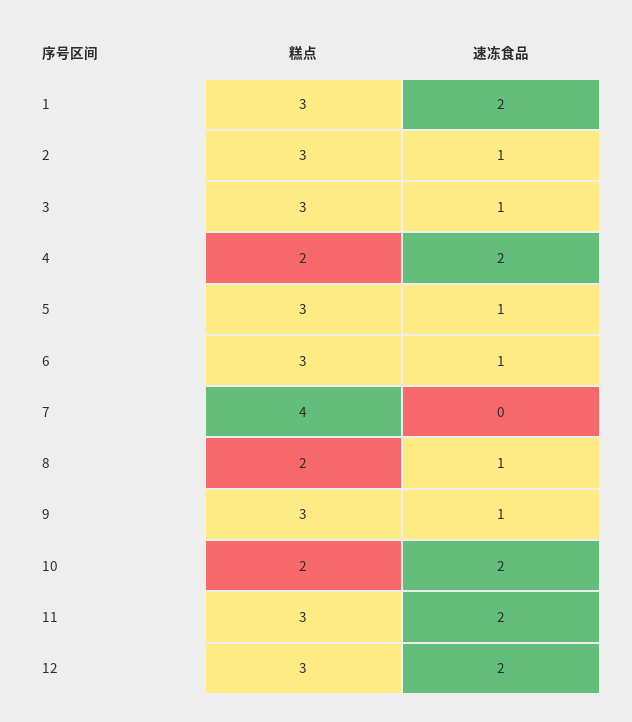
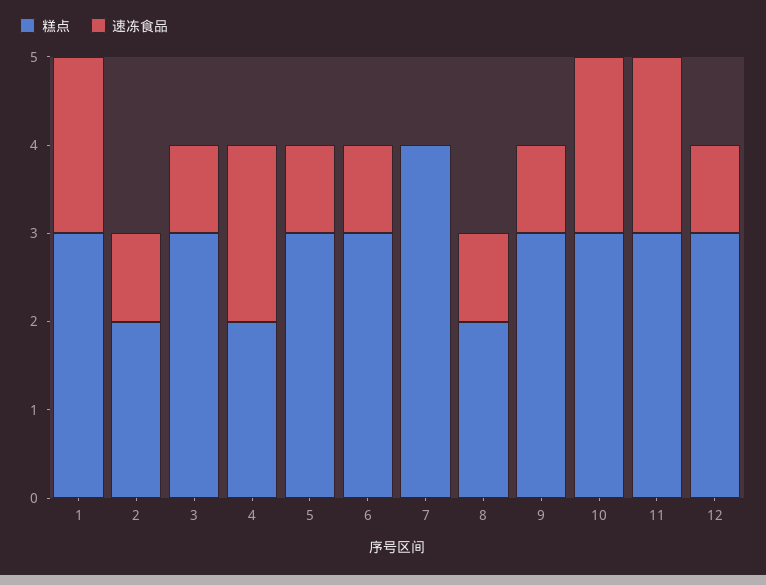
  {
    "糕点": {
      "1": 3,
-     "2": 3,
+     "2": 2,
      "3": 3,
      "4": 2,
      "5": 3,
      "6": 3,
      "7": 4,
      "8": 2,
      "9": 3,
-     "10": 2,
+     "10": 3,
      "11": 3,
      "12": 3
    },
    "速冻食品": {
      "1": 2,
      "2": 1,
      "3": 1,
      "4": 2,
      "5": 1,
      "6": 1,
      "7": 0,
      "8": 1,
      "9": 1,
      "10": 2,
      "11": 2,
-     "12": 2
+     "12": 1
    }
  }

